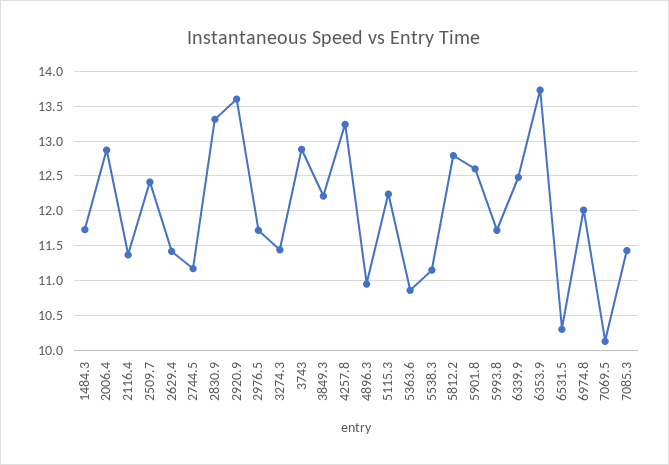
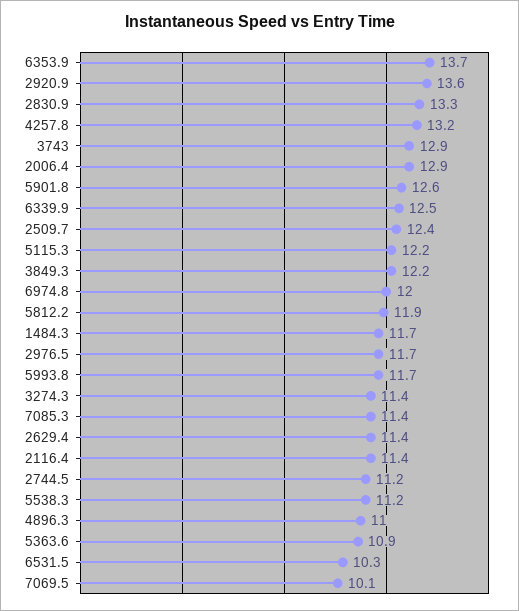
  {
    "1484.3": 11.7,
    "2006.4": 12.9,
    "2116.4": 11.4,
    "2509.7": 12.4,
    "2629.4": 11.4,
    "2744.5": 11.2,
    "2830.9": 13.3,
    "2920.9": 13.6,
    "2976.5": 11.7,
    "3274.3": 11.4,
    "3743": 12.9,
    "3849.3": 12.2,
    "4257.8": 13.2,
    "4896.3": 11,
    "5115.3": 12.2,
    "5363.6": 10.9,
    "5538.3": 11.2,
-   "5812.2": 12.8,
+   "5812.2": 11.9,
    "5901.8": 12.6,
    "5993.8": 11.7,
    "6339.9": 12.5,
    "6353.9": 13.7,
    "6531.5": 10.3,
    "6974.8": 12,
    "7069.5": 10.1,
    "7085.3": 11.4
  }

